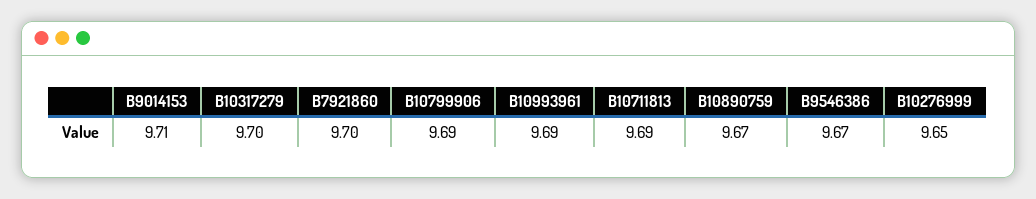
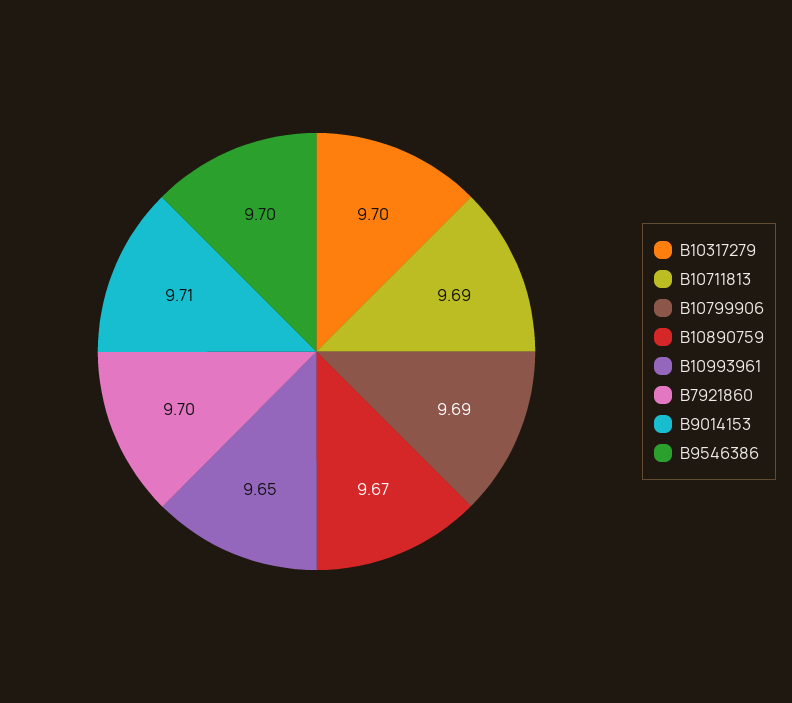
  {
    "B9014153": 9.71,
    "B10317279": 9.7,
    "B7921860": 9.7,
    "B10799906": 9.69,
-   "B10993961": 9.69,
+   "B10993961": 9.65,
    "B10711813": 9.69,
    "B10890759": 9.67,
-   "B9546386": 9.67,
+   "B9546386": 9.7
-   "B10276999": 9.65
  }

